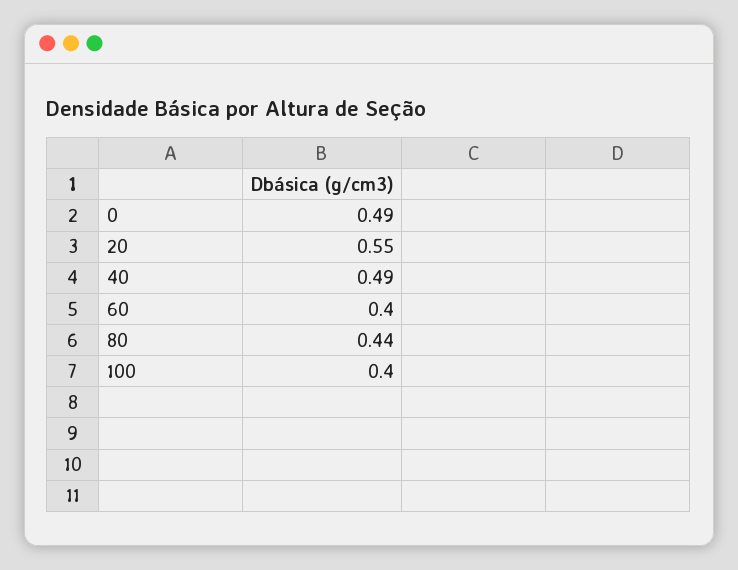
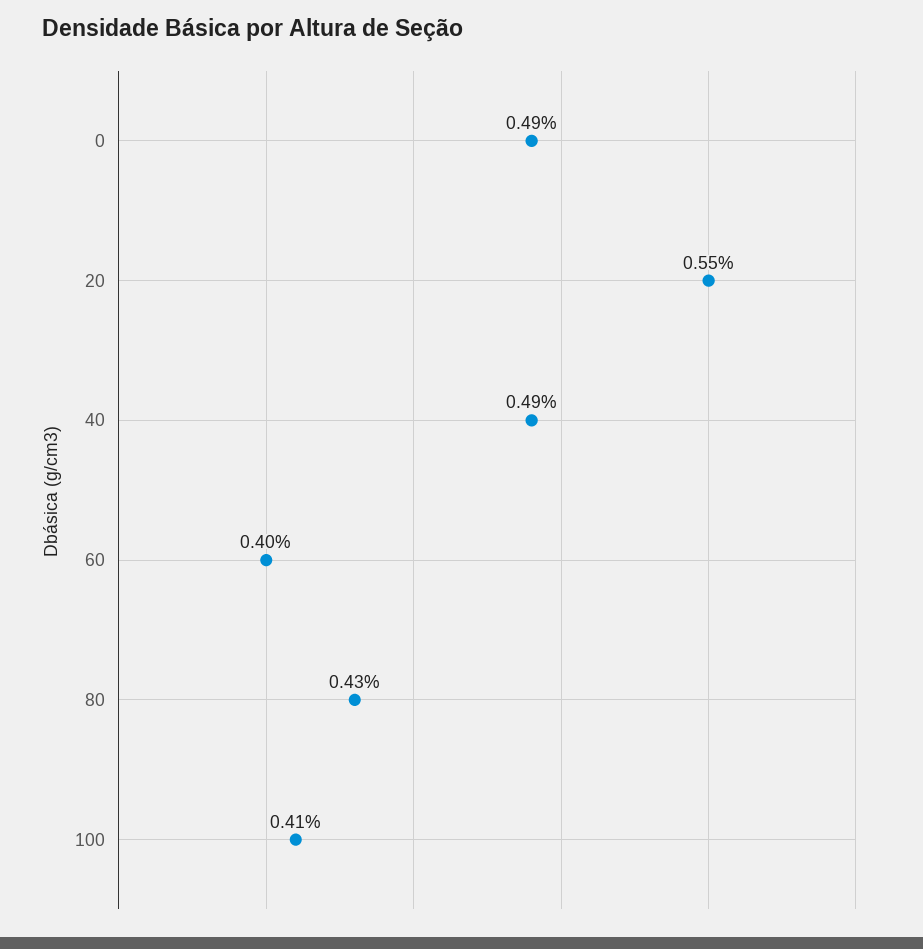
  {
    "0": 0.49,
    "20": 0.55,
    "40": 0.49,
    "60": 0.4,
-   "80": 0.44,
+   "80": 0.43,
-   "100": 0.4
+   "100": 0.41
  }

